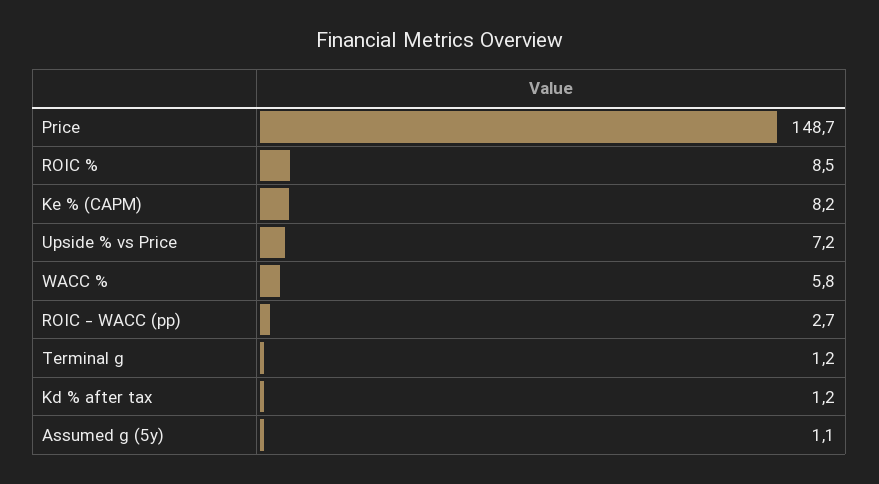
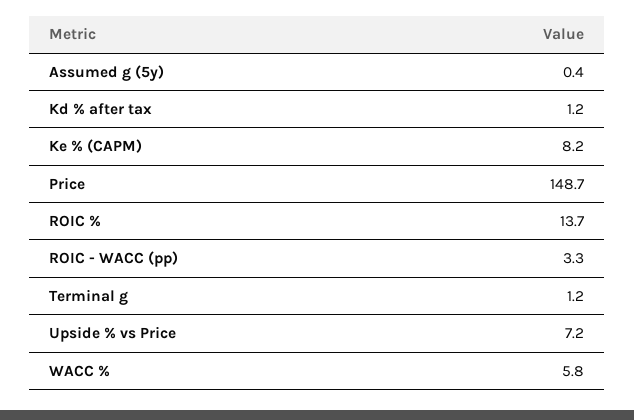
  {
    "Price": 148.7,
-   "ROIC %": 8.5,
+   "ROIC %": 13.7,
    "Ke % (CAPM)": 8.2,
    "Upside % vs Price": 7.2,
    "WACC %": 5.8,
-   "ROIC - WACC (pp)": 2.7,
+   "ROIC - WACC (pp)": 3.3,
    "Terminal g": 1.2,
    "Kd % after tax": 1.2,
-   "Assumed g (5y)": 1.1
+   "Assumed g (5y)": 0.4
  }

